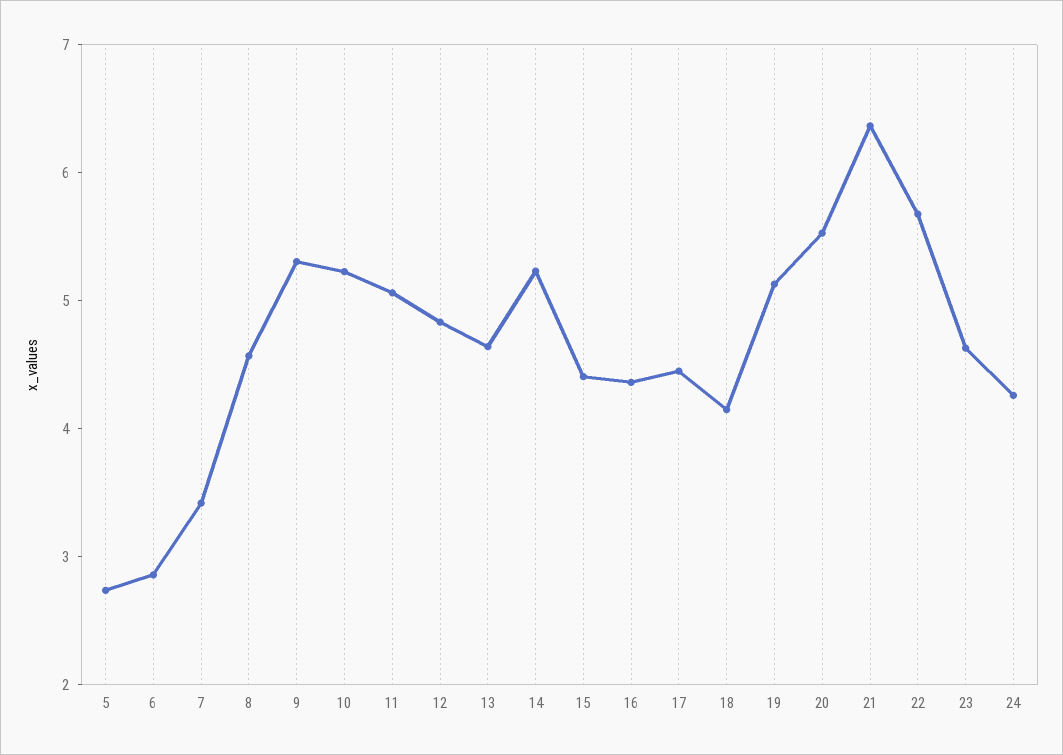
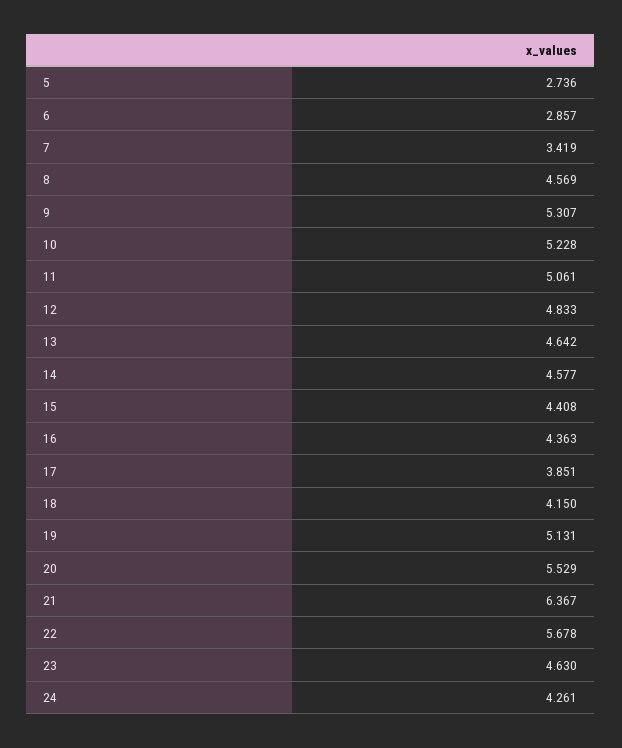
  {
    "5": 2.736,
    "6": 2.857,
    "7": 3.419,
    "8": 4.569,
    "9": 5.307,
    "10": 5.228,
    "11": 5.061,
    "12": 4.833,
    "13": 4.642,
-   "14": 5.2,
+   "14": 4.577,
    "15": 4.408,
    "16": 4.363,
-   "17": 4.4,
+   "17": 3.851,
    "18": 4.15,
    "19": 5.131,
    "20": 5.529,
    "21": 6.367,
    "22": 5.678,
    "23": 4.63,
    "24": 4.261
  }

